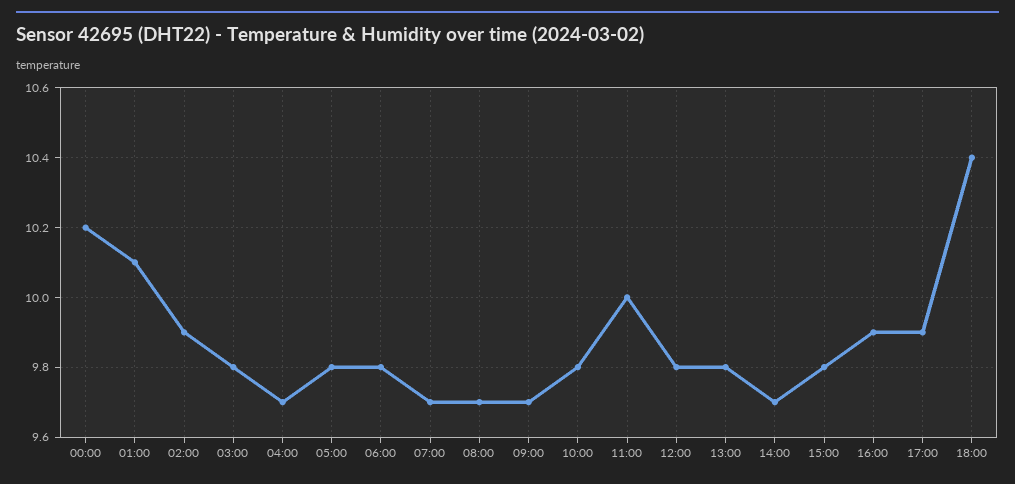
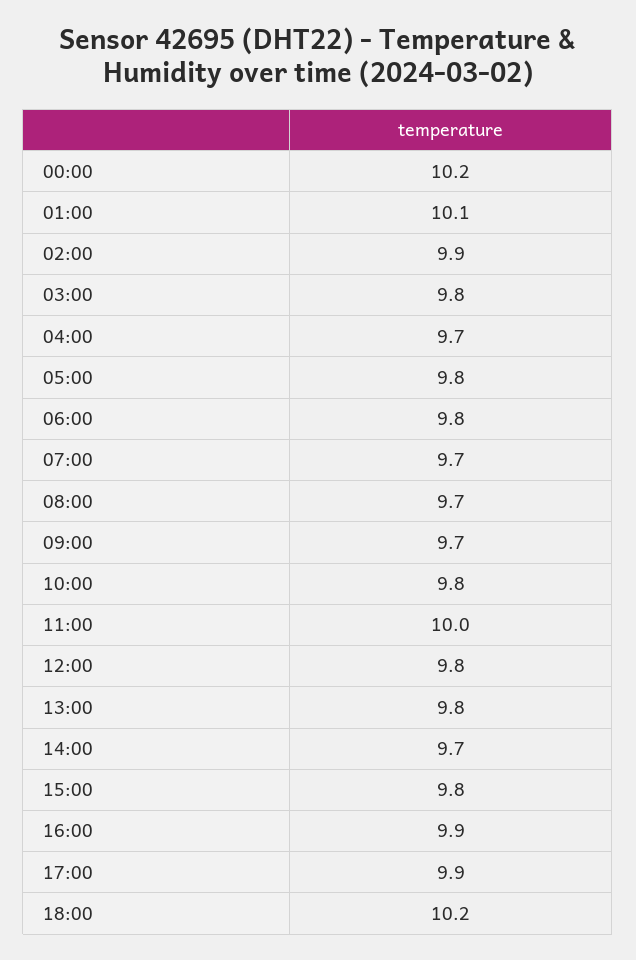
  {
    "00:00": 10.2,
    "01:00": 10.1,
    "02:00": 9.9,
    "03:00": 9.8,
    "04:00": 9.7,
    "05:00": 9.8,
    "06:00": 9.8,
    "07:00": 9.7,
    "08:00": 9.7,
    "09:00": 9.7,
    "10:00": 9.8,
    "11:00": 10,
    "12:00": 9.8,
    "13:00": 9.8,
    "14:00": 9.7,
    "15:00": 9.8,
    "16:00": 9.9,
    "17:00": 9.9,
-   "18:00": 10.4
+   "18:00": 10.2
  }

